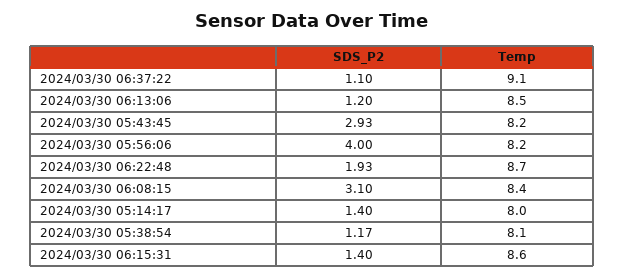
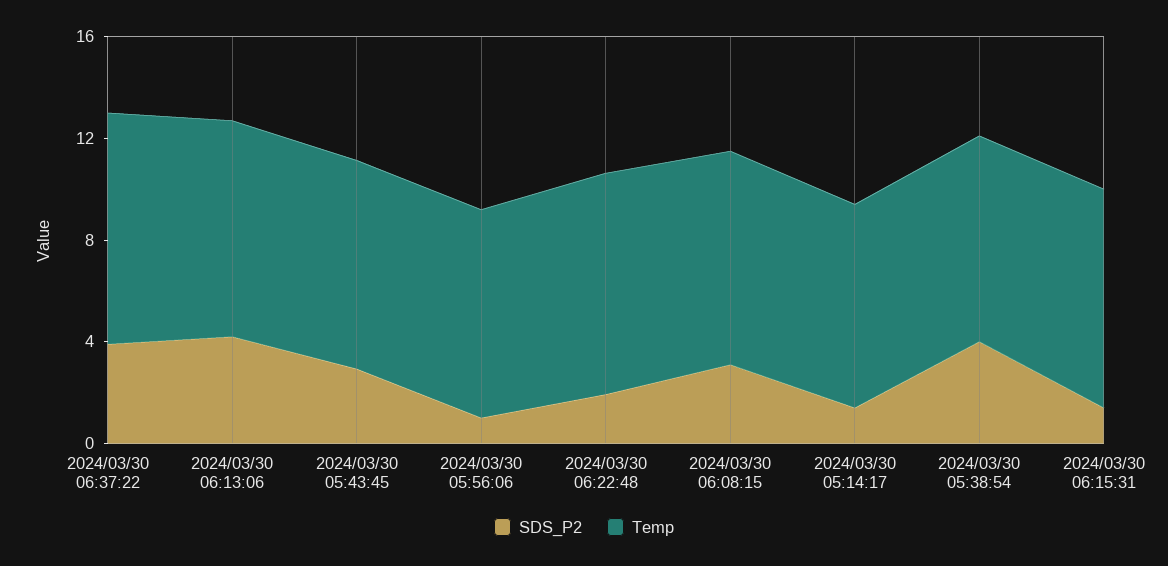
  {
    "SDS_P2": {
-     "2024/03/30 06:37:22": 1.1,
+     "2024/03/30 06:37:22": 4,
-     "2024/03/30 06:13:06": 1.2,
+     "2024/03/30 06:13:06": 4,
      "2024/03/30 05:43:45": 2.93,
-     "2024/03/30 05:56:06": 4,
+     "2024/03/30 05:56:06": 1,
      "2024/03/30 06:22:48": 1.93,
      "2024/03/30 06:08:15": 3.1,
      "2024/03/30 05:14:17": 1.4,
-     "2024/03/30 05:38:54": 1.17,
+     "2024/03/30 05:38:54": 4,
      "2024/03/30 06:15:31": 1.4
    },
    "Temp": {
      "2024/03/30 06:37:22": 9.1,
      "2024/03/30 06:13:06": 8.5,
      "2024/03/30 05:43:45": 8.2,
      "2024/03/30 05:56:06": 8.2,
      "2024/03/30 06:22:48": 8.7,
      "2024/03/30 06:08:15": 8.4,
      "2024/03/30 05:14:17": 8,
      "2024/03/30 05:38:54": 8.1,
      "2024/03/30 06:15:31": 8.6
    }
  }

